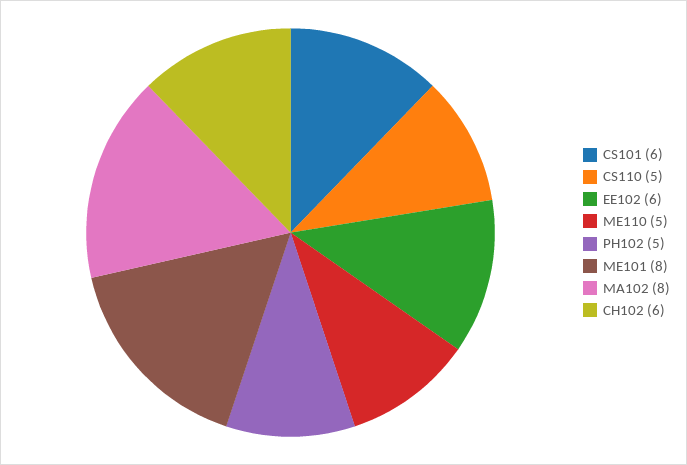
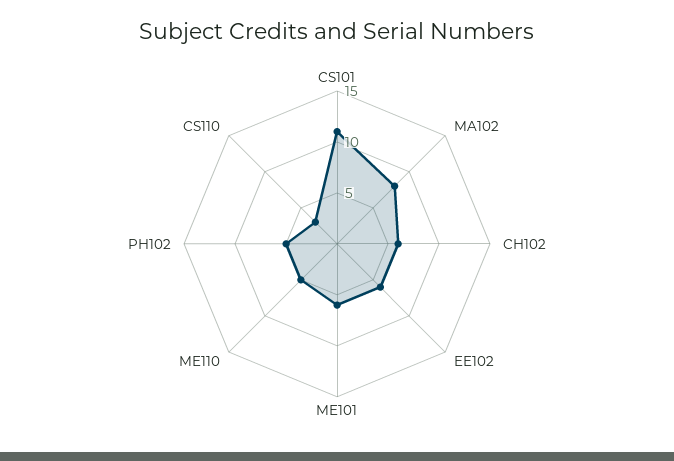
  {
-   "CS101": 6,
+   "CS101": 11,
-   "CS110": 5,
+   "CS110": 3,
    "EE102": 6,
    "ME110": 5,
    "PH102": 5,
-   "ME101": 8,
+   "ME101": 6,
    "MA102": 8,
    "CH102": 6
  }

